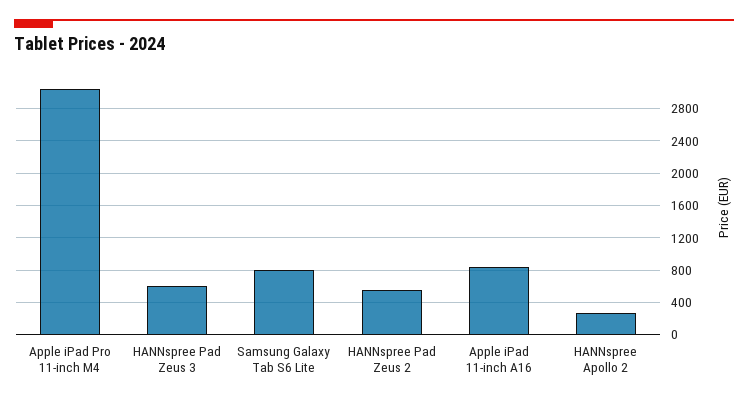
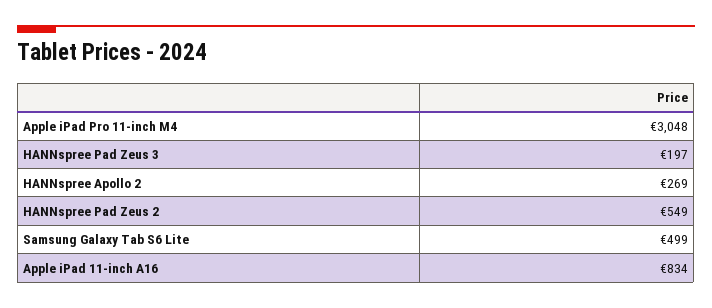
  {
    "Apple iPad Pro 11-inch M4": 3048,
-   "HANNspree Pad Zeus 3": 600,
+   "HANNspree Pad Zeus 3": 197,
-   "Samsung Galaxy Tab S6 Lite": 800,
+   "Samsung Galaxy Tab S6 Lite": 499,
    "HANNspree Pad Zeus 2": 549,
    "Apple iPad 11-inch A16": 834,
    "HANNspree Apollo 2": 269
  }

